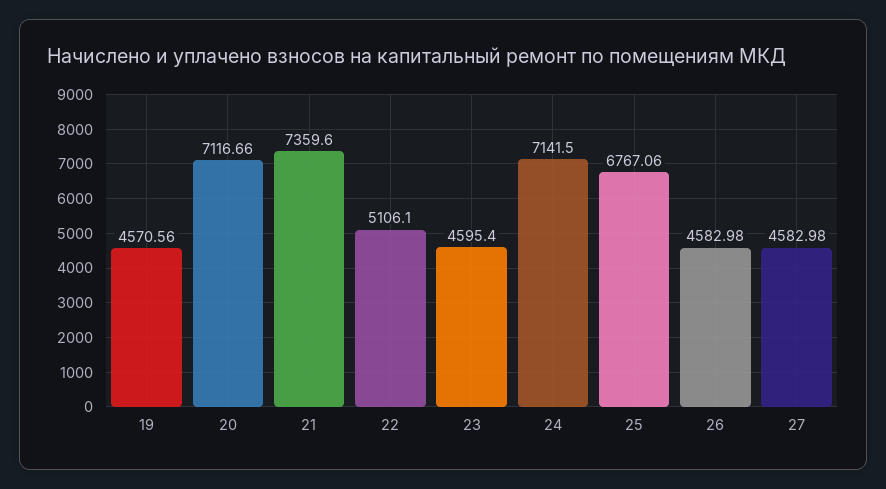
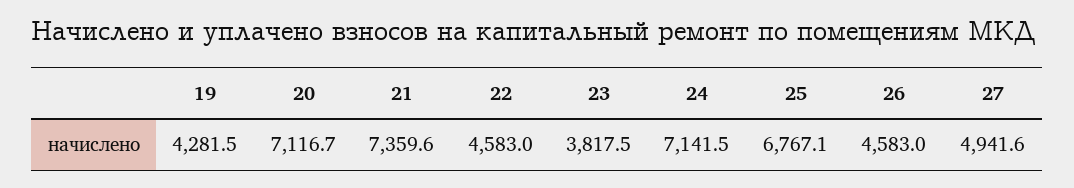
  {
-   "19": 4570.56,
+   "19": 4281.5,
    "20": 7116.66,
    "21": 7359.6,
-   "22": 5106.1,
+   "22": 4583,
-   "23": 4595.4,
+   "23": 3817.5,
    "24": 7141.5,
    "25": 6767.06,
    "26": 4582.98,
-   "27": 4582.98
+   "27": 4941.6
  }

